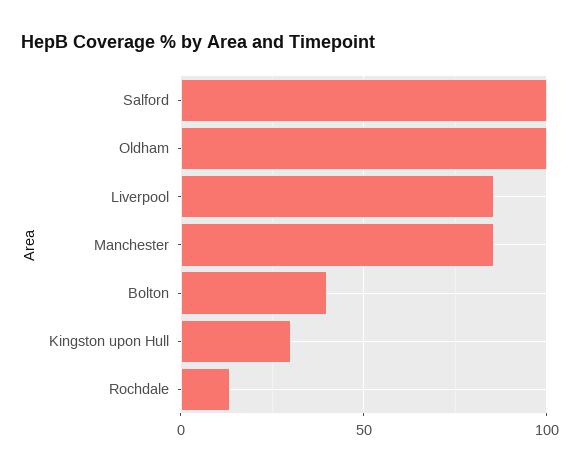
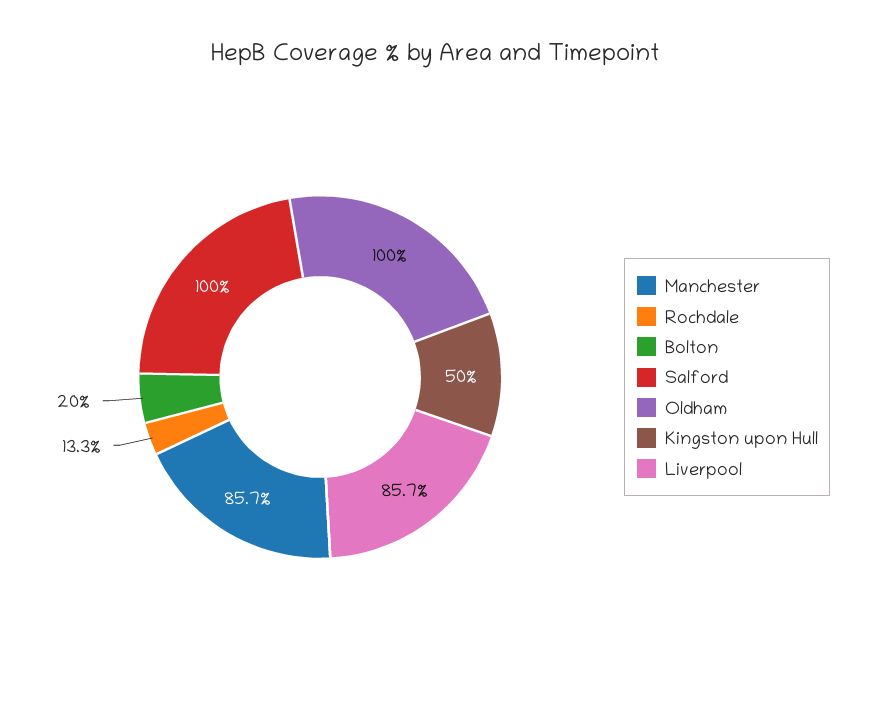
  {
    "Salford": 100,
    "Oldham": 100,
    "Liverpool": 85.7,
    "Manchester": 85.7,
-   "Bolton": 40,
+   "Bolton": 20,
-   "Kingston upon Hull": 30,
+   "Kingston upon Hull": 50,
    "Rochdale": 13.3
  }

